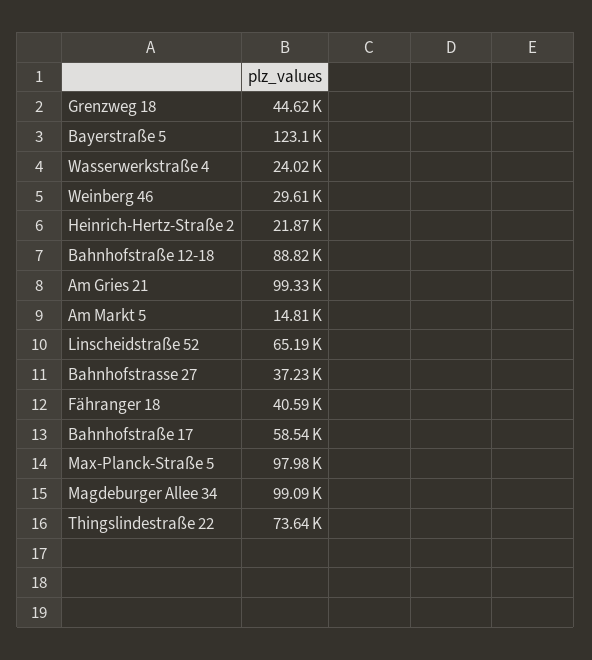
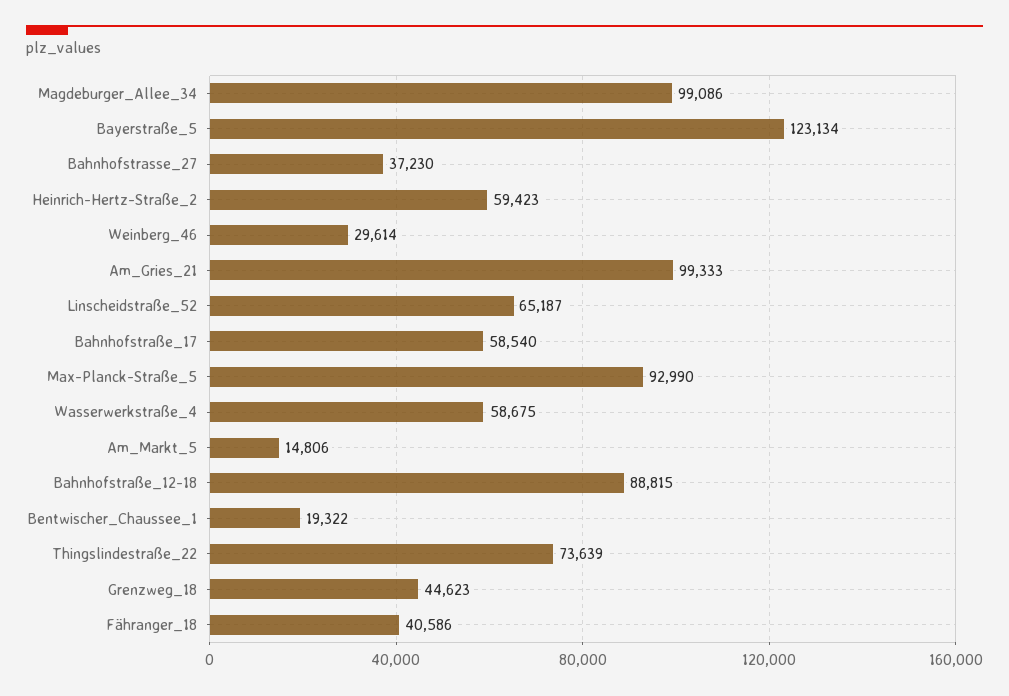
  {
    "Grenzweg 18": 44623,
    "Bayerstraße 5": 123134,
-   "Wasserwerkstraße 4": 24020,
+   "Wasserwerkstraße 4": 58675,
    "Weinberg 46": 29614,
-   "Heinrich-Hertz-Straße 2": 21870,
+   "Heinrich-Hertz-Straße 2": 59423,
    "Bahnhofstraße 12-18": 88815,
    "Am Gries 21": 99333,
    "Am Markt 5": 14806,
    "Linscheidstraße 52": 65187,
    "Bahnhofstrasse 27": 37230,
    "Fähranger 18": 40586,
    "Bahnhofstraße 17": 58540,
-   "Max-Planck-Straße 5": 97980,
+   "Max-Planck-Straße 5": 92990,
    "Magdeburger Allee 34": 99086,
-   "Thingslindestraße 22": 73639
+   "Thingslindestraße 22": 73639,
+   "Bentwischer_Chaussee_1": 19322
  }

